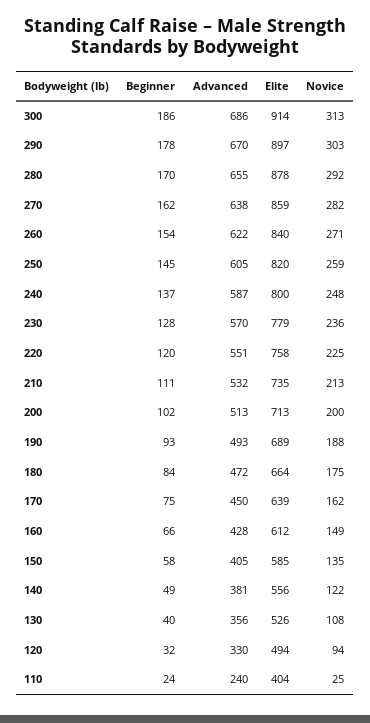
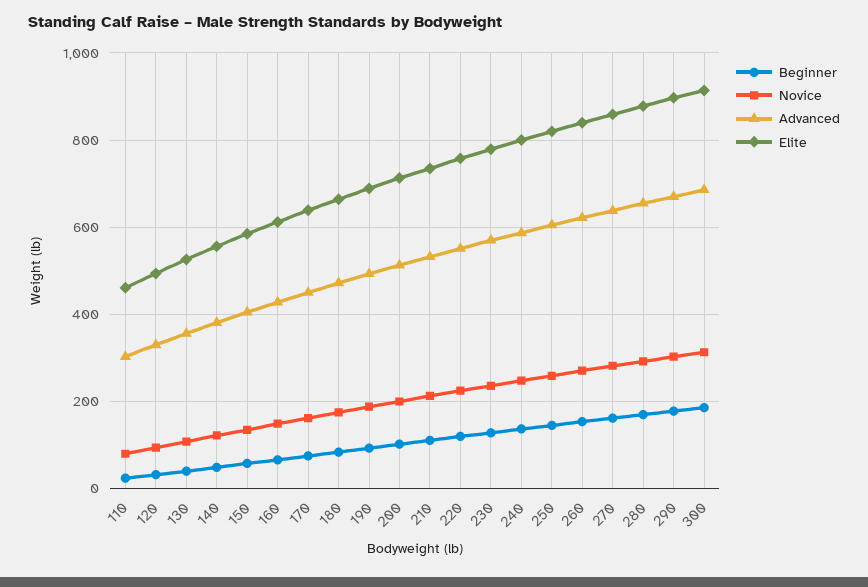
  {
    "Beginner": {
      "300": 186,
      "290": 178,
      "280": 170,
      "270": 162,
      "260": 154,
      "250": 145,
      "240": 137,
      "230": 128,
      "220": 120,
      "210": 111,
      "200": 102,
      "190": 93,
      "180": 84,
      "170": 75,
      "160": 66,
      "150": 58,
      "140": 49,
      "130": 40,
      "120": 32,
      "110": 24
    },
    "Advanced": {
      "300": 686,
      "290": 670,
      "280": 655,
      "270": 638,
      "260": 622,
      "250": 605,
      "240": 587,
      "230": 570,
      "220": 551,
      "210": 532,
      "200": 513,
      "190": 493,
      "180": 472,
      "170": 450,
      "160": 428,
      "150": 405,
      "140": 381,
      "130": 356,
      "120": 330,
-     "110": 240
+     "110": 300
    },
    "Elite": {
      "300": 914,
      "290": 897,
      "280": 878,
      "270": 859,
      "260": 840,
      "250": 820,
      "240": 800,
      "230": 779,
      "220": 758,
      "210": 735,
      "200": 713,
      "190": 689,
      "180": 664,
      "170": 639,
      "160": 612,
      "150": 585,
      "140": 556,
      "130": 526,
      "120": 494,
-     "110": 404
+     "110": 460
    },
    "Novice": {
      "300": 313,
      "290": 303,
      "280": 292,
      "270": 282,
      "260": 271,
      "250": 259,
      "240": 248,
      "230": 236,
      "220": 225,
      "210": 213,
      "200": 200,
      "190": 188,
      "180": 175,
      "170": 162,
      "160": 149,
      "150": 135,
      "140": 122,
      "130": 108,
      "120": 94,
-     "110": 25
+     "110": 80
    }
  }

